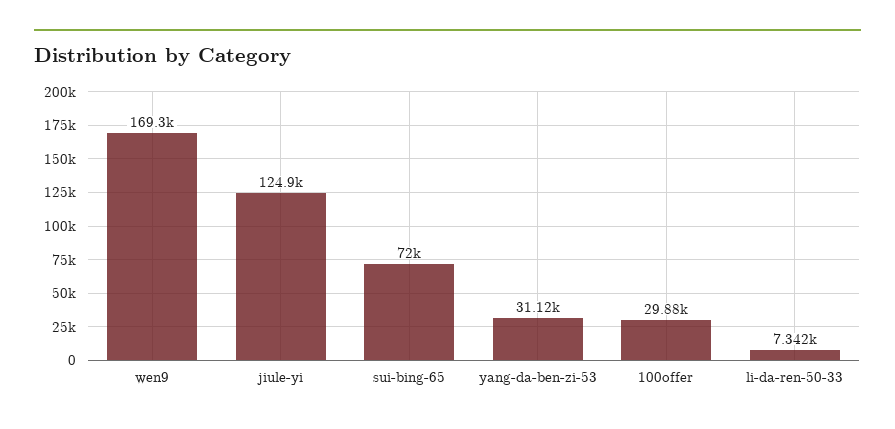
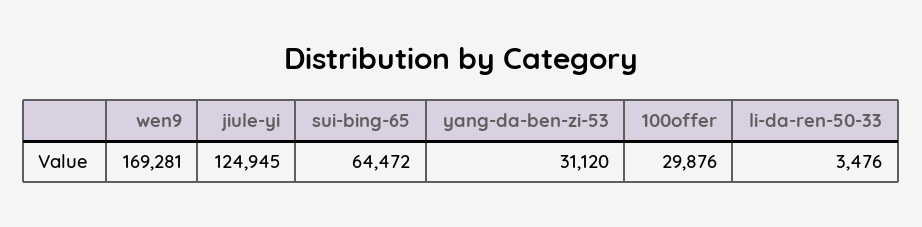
  {
    "wen9": 169281,
    "jiule-yi": 124945,
-   "sui-bing-65": 72000,
+   "sui-bing-65": 64472,
    "yang-da-ben-zi-53": 31120,
    "100offer": 29876,
-   "li-da-ren-50-33": 7342
+   "li-da-ren-50-33": 3476
  }

